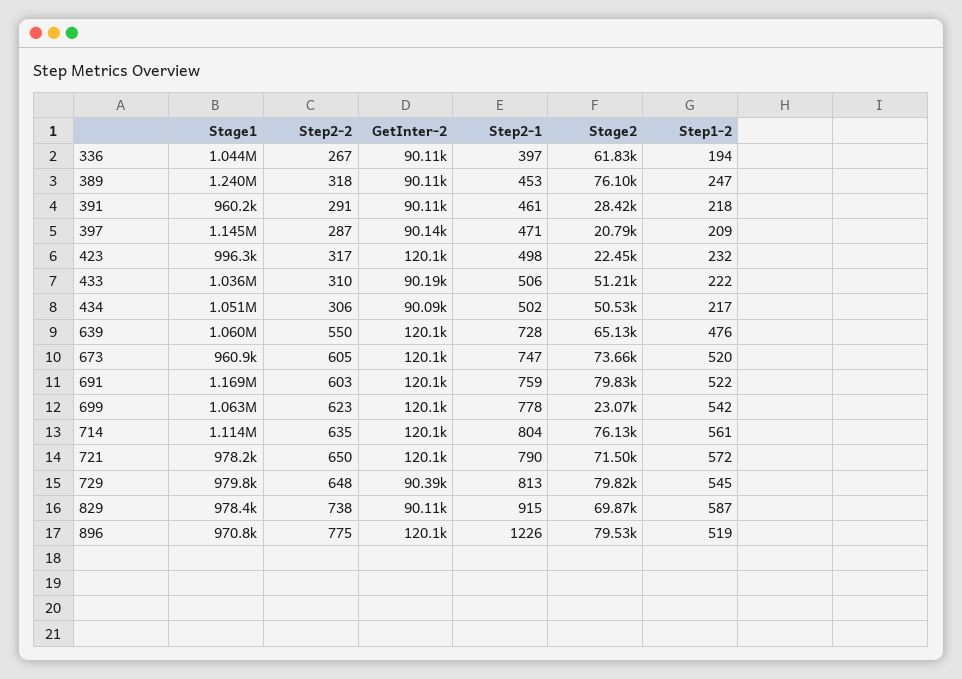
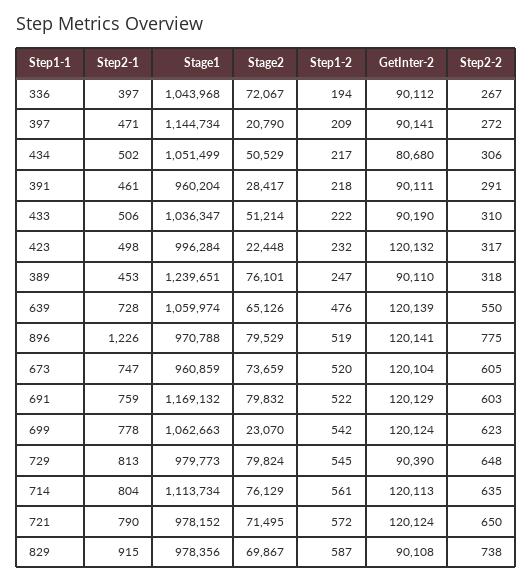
  {
    "Stage1": {
      "336": 1043968,
      "389": 1239651,
      "391": 960204,
      "397": 1144734,
      "423": 996284,
      "433": 1036347,
      "434": 1051499,
      "639": 1059974,
      "673": 960859,
      "691": 1169132,
      "699": 1062663,
      "714": 1113734,
      "721": 978152,
      "729": 979773,
      "829": 978356,
      "896": 970788
    },
    "Step2-2": {
      "336": 267,
      "389": 318,
      "391": 291,
-     "397": 287,
+     "397": 272,
      "423": 317,
      "433": 310,
      "434": 306,
      "639": 550,
      "673": 605,
      "691": 603,
      "699": 623,
      "714": 635,
      "721": 650,
      "729": 648,
      "829": 738,
      "896": 775
    },
    "GetInter-2": {
      "336": 90112,
      "389": 90110,
      "391": 90111,
      "397": 90141,
      "423": 120132,
      "433": 90190,
-     "434": 90090,
+     "434": 80680,
      "639": 120139,
      "673": 120104,
      "691": 120129,
      "699": 120124,
      "714": 120113,
      "721": 120124,
      "729": 90390,
      "829": 90108,
      "896": 120141
    },
    "Step2-1": {
      "336": 397,
      "389": 453,
      "391": 461,
      "397": 471,
      "423": 498,
      "433": 506,
      "434": 502,
      "639": 728,
      "673": 747,
      "691": 759,
      "699": 778,
      "714": 804,
      "721": 790,
      "729": 813,
      "829": 915,
      "896": 1226
    },
    "Stage2": {
-     "336": 61830,
+     "336": 72067,
      "389": 76101,
      "391": 28417,
      "397": 20790,
      "423": 22448,
      "433": 51214,
      "434": 50529,
      "639": 65126,
      "673": 73659,
      "691": 79832,
      "699": 23070,
      "714": 76129,
      "721": 71495,
      "729": 79824,
      "829": 69867,
      "896": 79529
    },
    "Step1-2": {
      "336": 194,
      "389": 247,
      "391": 218,
      "397": 209,
      "423": 232,
      "433": 222,
      "434": 217,
      "639": 476,
      "673": 520,
      "691": 522,
      "699": 542,
      "714": 561,
      "721": 572,
      "729": 545,
      "829": 587,
      "896": 519
    }
  }

